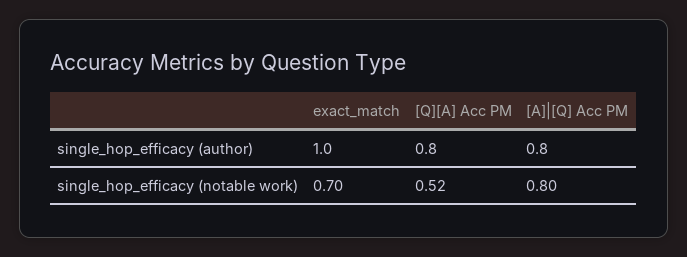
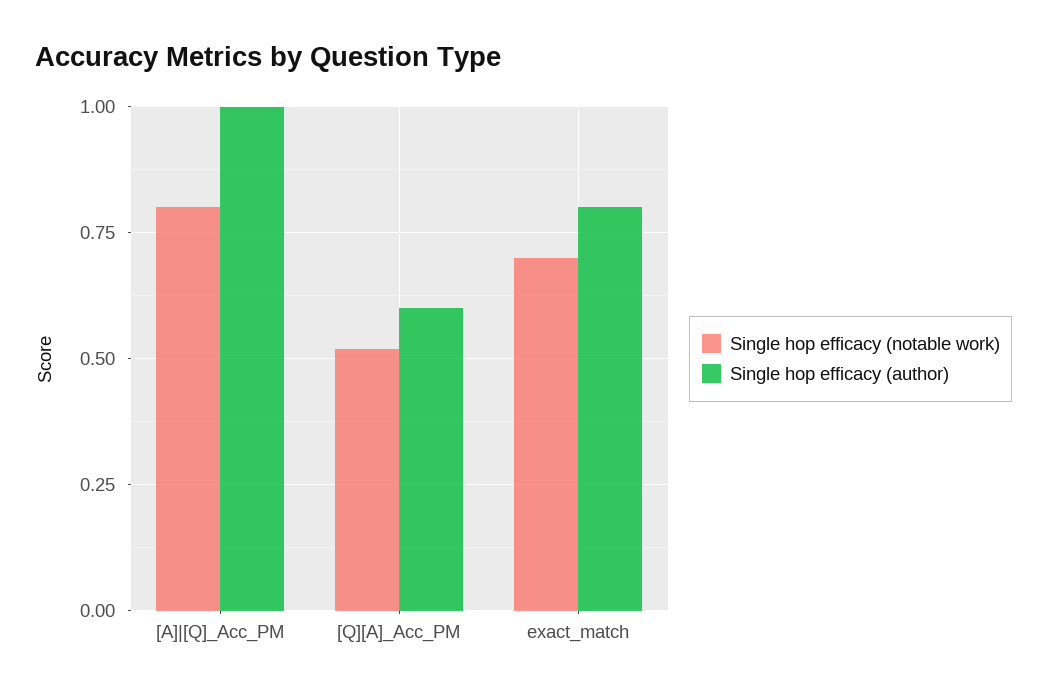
  {
    "single_hop_efficacy (author)": {
-     "exact_match": 1,
+     "exact_match": 0.8,
-     "[Q][A] Acc PM": 0.8,
+     "[Q][A] Acc PM": 0.6,
-     "[A]|[Q] Acc PM": 0.8
+     "[A]|[Q] Acc PM": 1
    },
    "single_hop_efficacy (notable work)": {
      "exact_match": 0.7,
      "[Q][A] Acc PM": 0.52,
      "[A]|[Q] Acc PM": 0.8
    }
  }

